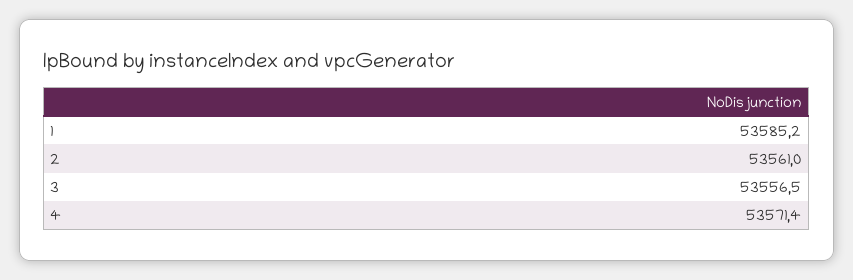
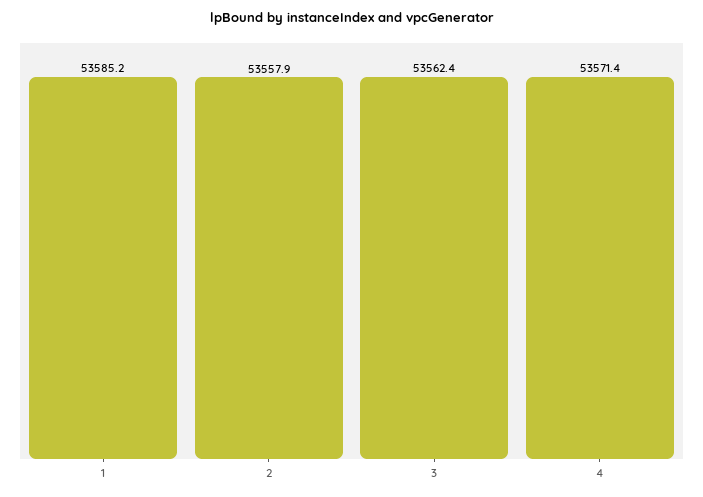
  {
    "1": 53585.2,
-   "2": 53561,
+   "2": 53557.9,
-   "3": 53556.5,
+   "3": 53562.4,
    "4": 53571.4
  }

